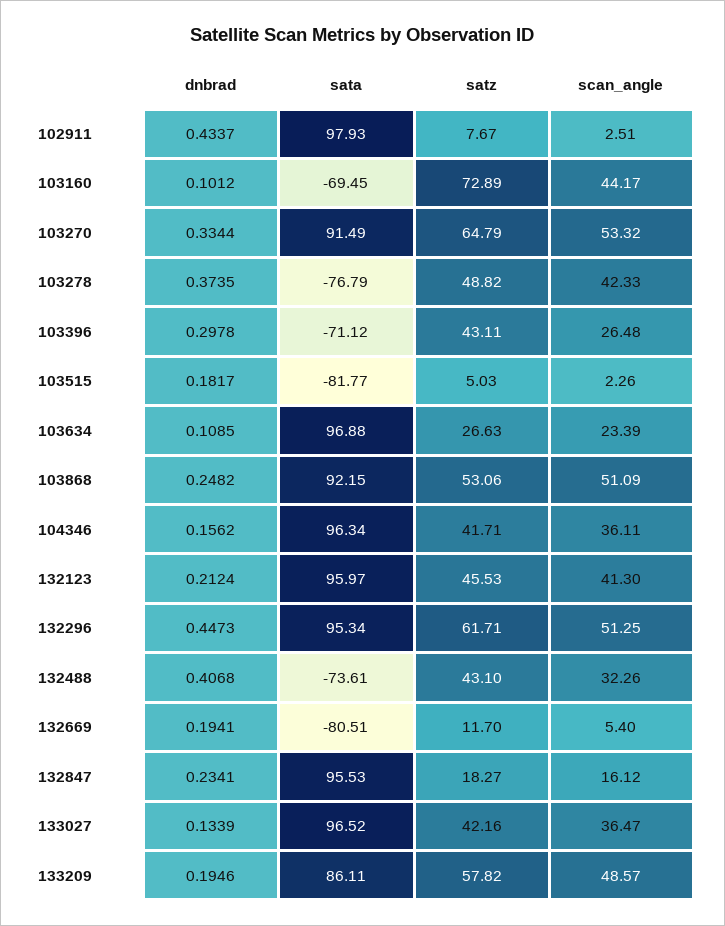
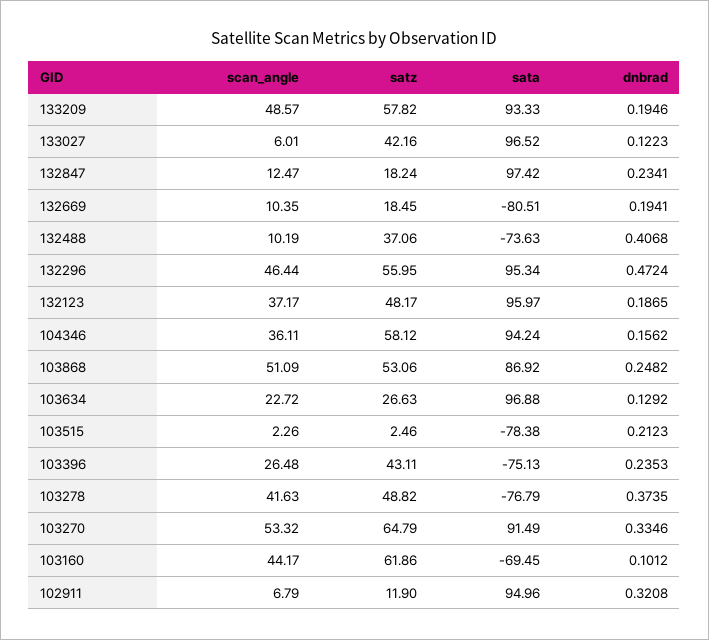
  {
    "dnbrad": {
-     "102911": 0.4337,
+     "102911": 0.3208,
      "103160": 0.1012,
-     "103270": 0.3344,
+     "103270": 0.3346,
      "103278": 0.3735,
-     "103396": 0.2978,
+     "103396": 0.2353,
-     "103515": 0.1817,
+     "103515": 0.2123,
-     "103634": 0.1085,
+     "103634": 0.1292,
      "103868": 0.2482,
      "104346": 0.1562,
-     "132123": 0.2124,
+     "132123": 0.1865,
-     "132296": 0.4473,
+     "132296": 0.4724,
      "132488": 0.4068,
      "132669": 0.1941,
      "132847": 0.2341,
-     "133027": 0.1339,
+     "133027": 0.1223,
      "133209": 0.1946
    },
    "sata": {
-     "102911": 97.93,
+     "102911": 94.96,
      "103160": -69.45,
      "103270": 91.49,
      "103278": -76.79,
-     "103396": -71.12,
+     "103396": -75.13,
-     "103515": -81.77,
+     "103515": -78.38,
      "103634": 96.88,
-     "103868": 92.15,
+     "103868": 86.92,
-     "104346": 96.34,
+     "104346": 94.24,
      "132123": 95.97,
      "132296": 95.34,
-     "132488": -73.61,
+     "132488": -73.63,
      "132669": -80.51,
-     "132847": 95.53,
+     "132847": 97.42,
      "133027": 96.52,
-     "133209": 86.11
+     "133209": 93.33
    },
    "satz": {
-     "102911": 7.67,
+     "102911": 11.9,
-     "103160": 72.89,
+     "103160": 61.86,
      "103270": 64.79,
      "103278": 48.82,
      "103396": 43.11,
-     "103515": 5.03,
+     "103515": 2.46,
      "103634": 26.63,
      "103868": 53.06,
-     "104346": 41.71,
+     "104346": 58.12,
-     "132123": 45.53,
+     "132123": 48.17,
-     "132296": 61.71,
+     "132296": 55.95,
-     "132488": 43.1,
+     "132488": 37.06,
-     "132669": 11.7,
+     "132669": 18.45,
-     "132847": 18.27,
+     "132847": 18.24,
      "133027": 42.16,
      "133209": 57.82
    },
    "scan_angle": {
-     "102911": 2.51,
+     "102911": 6.79,
      "103160": 44.17,
      "103270": 53.32,
-     "103278": 42.33,
+     "103278": 41.63,
      "103396": 26.48,
      "103515": 2.26,
-     "103634": 23.39,
+     "103634": 22.72,
      "103868": 51.09,
      "104346": 36.11,
-     "132123": 41.3,
+     "132123": 37.17,
-     "132296": 51.25,
+     "132296": 46.44,
-     "132488": 32.26,
+     "132488": 10.19,
-     "132669": 5.4,
+     "132669": 10.35,
-     "132847": 16.12,
+     "132847": 12.47,
-     "133027": 36.47,
+     "133027": 6.01,
      "133209": 48.57
    }
  }

